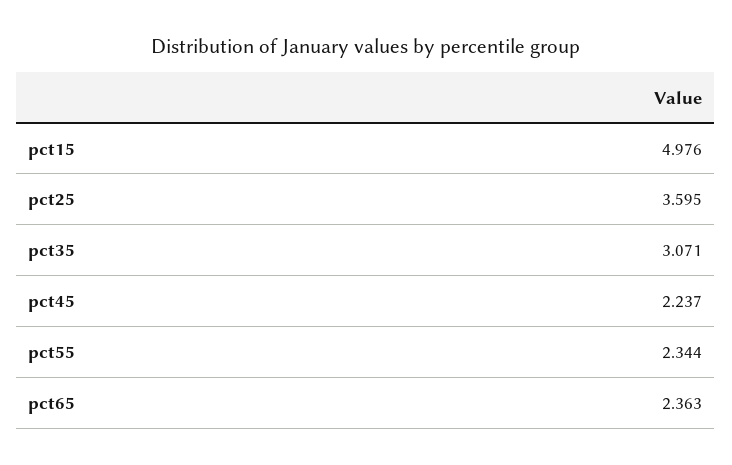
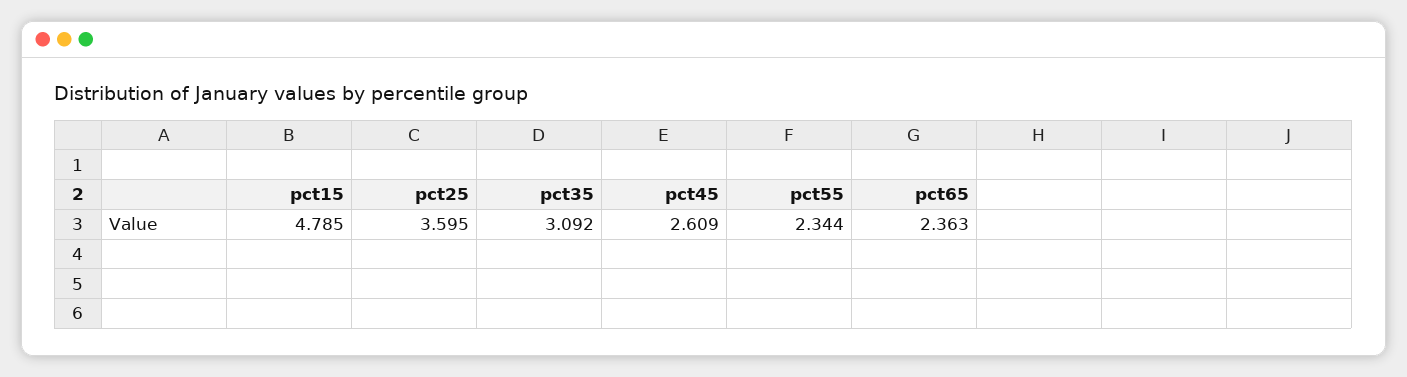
  {
-   "pct15": 4.976,
+   "pct15": 4.785,
    "pct25": 3.595,
-   "pct35": 3.071,
+   "pct35": 3.092,
-   "pct45": 2.237,
+   "pct45": 2.609,
    "pct55": 2.344,
    "pct65": 2.363
  }

